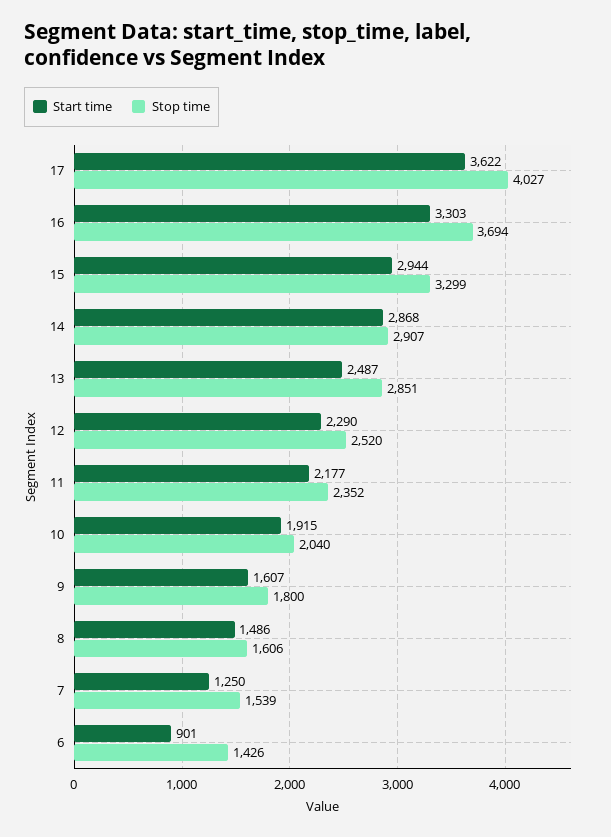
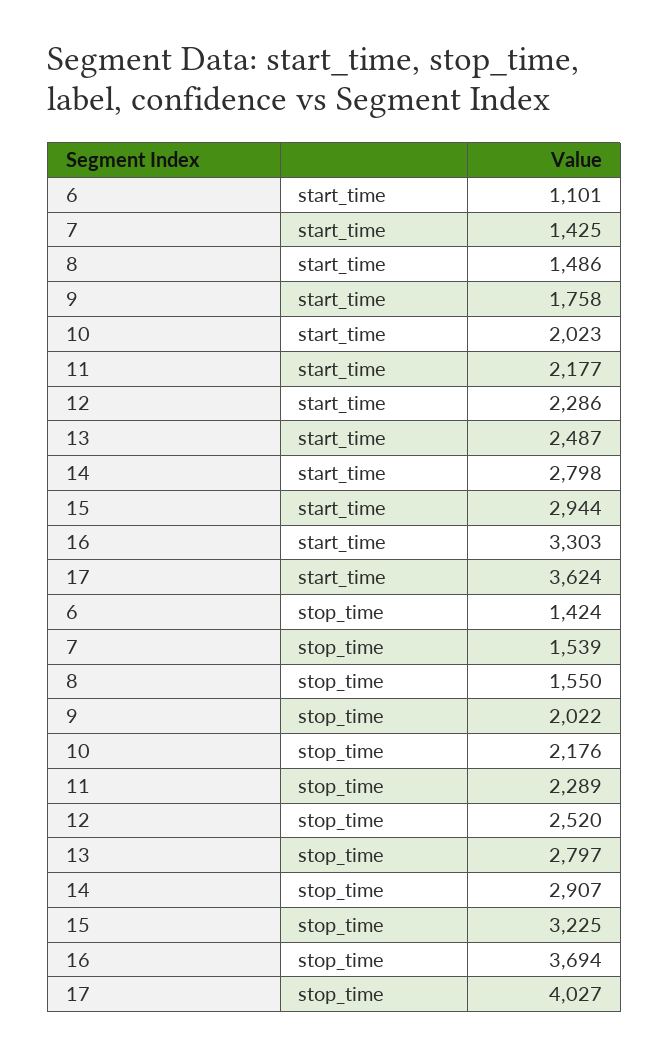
  {
    "Start time": {
-     "17": 3622,
+     "17": 3624,
      "16": 3303,
      "15": 2944,
-     "14": 2868,
+     "14": 2798,
      "13": 2487,
-     "12": 2290,
+     "12": 2286,
      "11": 2177,
-     "10": 1915,
+     "10": 2023,
-     "9": 1607,
+     "9": 1758,
      "8": 1486,
-     "7": 1250,
+     "7": 1425,
-     "6": 901
+     "6": 1101
    },
    "Stop time": {
      "17": 4027,
      "16": 3694,
-     "15": 3299,
+     "15": 3225,
      "14": 2907,
-     "13": 2851,
+     "13": 2797,
      "12": 2520,
-     "11": 2352,
+     "11": 2289,
-     "10": 2040,
+     "10": 2176,
-     "9": 1800,
+     "9": 2022,
-     "8": 1606,
+     "8": 1550,
      "7": 1539,
-     "6": 1426
+     "6": 1424
    }
  }

